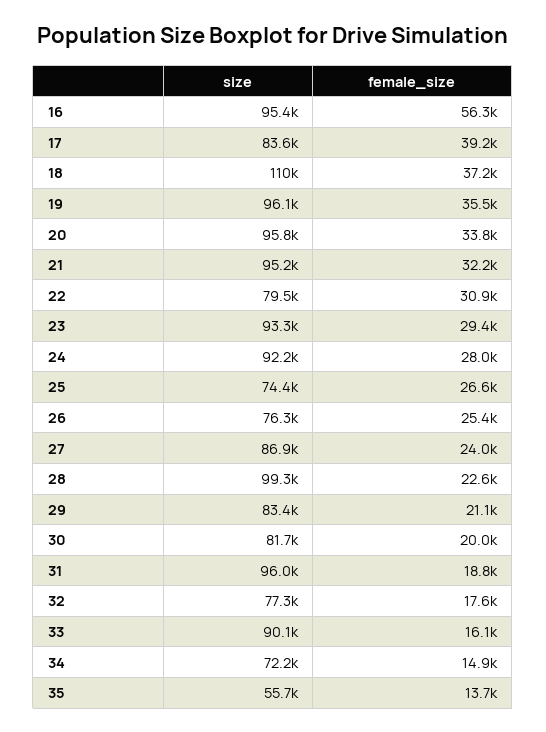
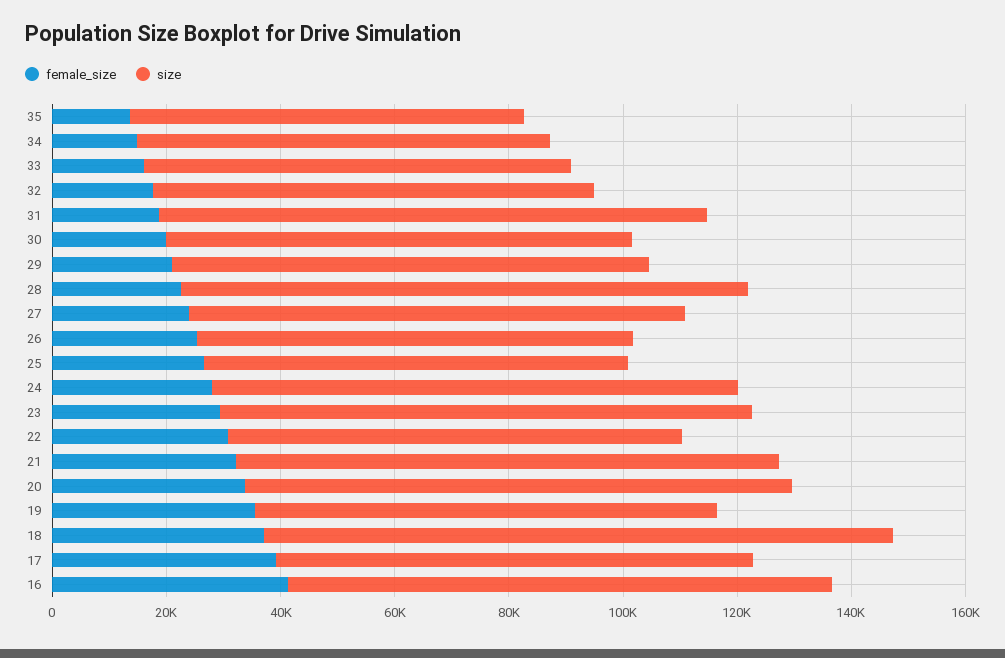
  {
    "size": {
      "16": 95400,
      "17": 83600,
      "18": 110000,
-     "19": 96100,
+     "19": 80000,
      "20": 95800,
      "21": 95200,
      "22": 79500,
      "23": 93300,
      "24": 92200,
      "25": 74400,
      "26": 76300,
      "27": 86900,
      "28": 99300,
      "29": 83400,
      "30": 81700,
      "31": 96000,
      "32": 77300,
-     "33": 90100,
+     "33": 75000,
      "34": 72200,
-     "35": 55700
+     "35": 70000
    },
    "female_size": {
-     "16": 56300,
+     "16": 40000,
      "17": 39200,
      "18": 37200,
      "19": 35500,
      "20": 33800,
      "21": 32200,
      "22": 30900,
      "23": 29400,
      "24": 28000,
      "25": 26600,
      "26": 25400,
      "27": 24000,
      "28": 22600,
      "29": 21100,
      "30": 20000,
      "31": 18800,
      "32": 17600,
      "33": 16100,
      "34": 14900,
      "35": 13700
    }
  }

